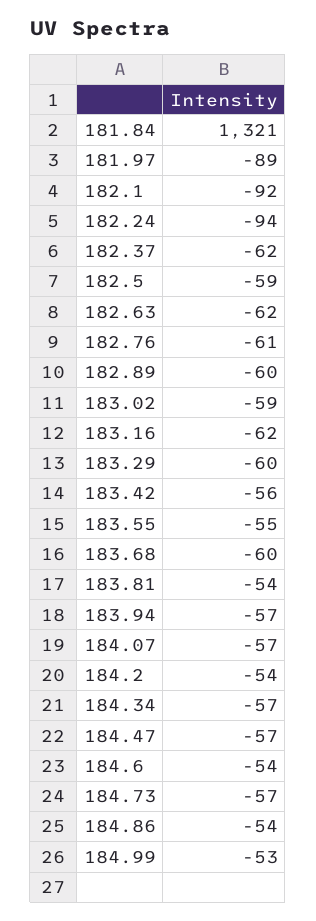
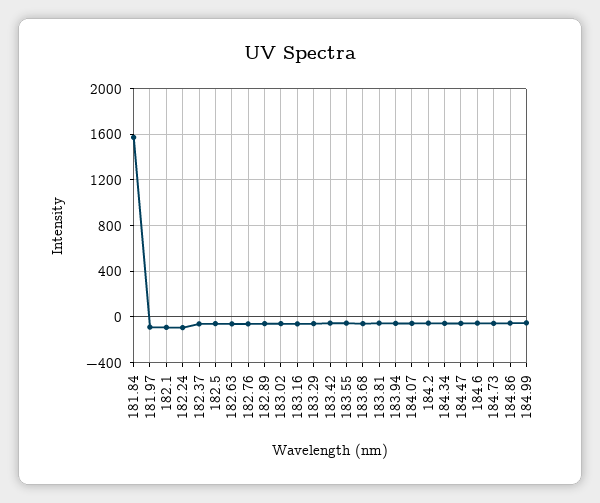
  {
-   "181.84": 1321,
+   "181.84": 1600,
    "181.97": -89,
    "182.1": -92,
    "182.24": -94,
    "182.37": -62,
    "182.5": -59,
    "182.63": -62,
    "182.76": -61,
    "182.89": -60,
    "183.02": -59,
    "183.16": -62,
    "183.29": -60,
    "183.42": -56,
    "183.55": -55,
    "183.68": -60,
    "183.81": -54,
    "183.94": -57,
    "184.07": -57,
    "184.2": -54,
    "184.34": -57,
    "184.47": -57,
    "184.6": -54,
    "184.73": -57,
    "184.86": -54,
    "184.99": -53
  }

